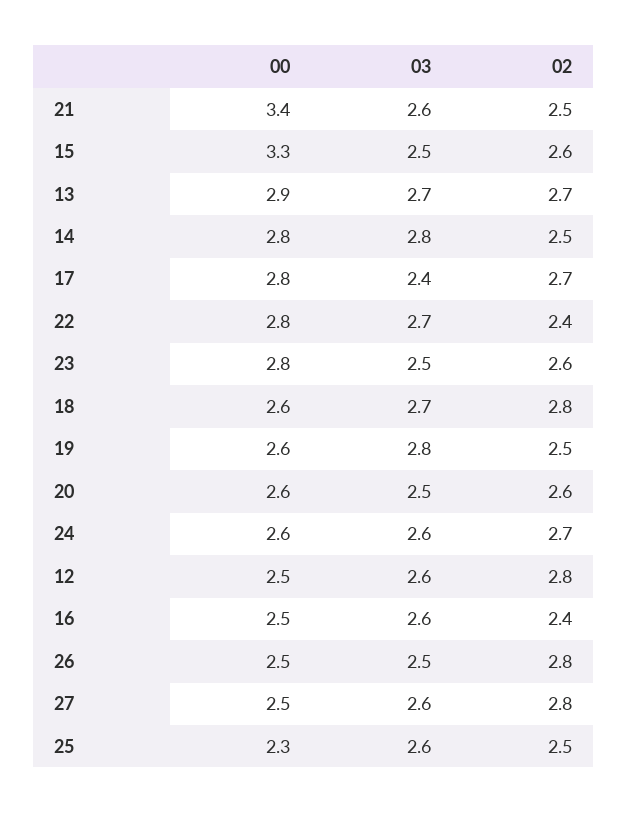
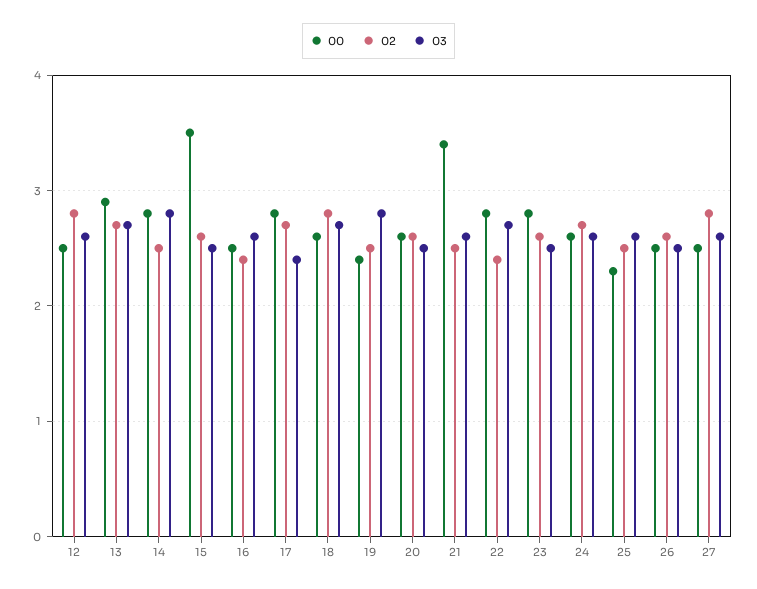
  {
    "00": {
      "21": 3.4,
-     "15": 3.3,
+     "15": 3.5,
      "13": 2.9,
      "14": 2.8,
      "17": 2.8,
      "22": 2.8,
      "23": 2.8,
      "18": 2.6,
-     "19": 2.6,
+     "19": 2.4,
      "20": 2.6,
      "24": 2.6,
      "12": 2.5,
      "16": 2.5,
      "26": 2.5,
      "27": 2.5,
      "25": 2.3
    },
    "03": {
      "21": 2.6,
      "15": 2.5,
      "13": 2.7,
      "14": 2.8,
      "17": 2.4,
      "22": 2.7,
      "23": 2.5,
      "18": 2.7,
      "19": 2.8,
      "20": 2.5,
      "24": 2.6,
      "12": 2.6,
      "16": 2.6,
      "26": 2.5,
      "27": 2.6,
      "25": 2.6
    },
    "02": {
      "21": 2.5,
      "15": 2.6,
      "13": 2.7,
      "14": 2.5,
      "17": 2.7,
      "22": 2.4,
      "23": 2.6,
      "18": 2.8,
      "19": 2.5,
      "20": 2.6,
      "24": 2.7,
      "12": 2.8,
      "16": 2.4,
-     "26": 2.8,
+     "26": 2.6,
      "27": 2.8,
      "25": 2.5
    }
  }

